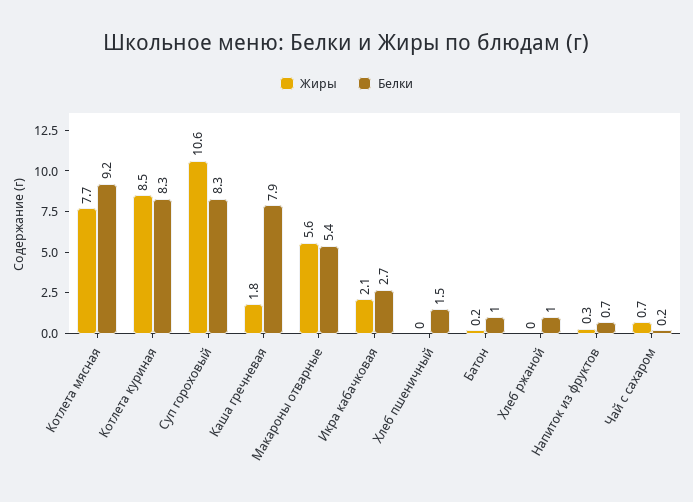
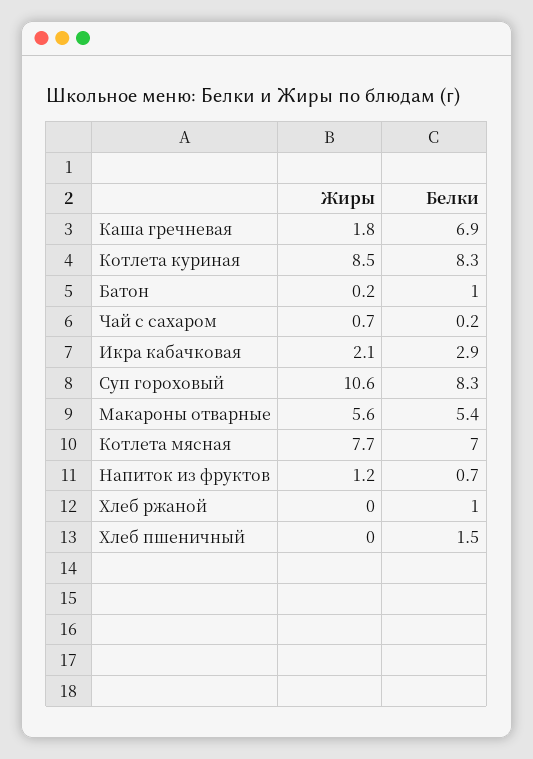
  {
    "Жиры": {
      "Котлета мясная": 7.7,
      "Котлета куриная": 8.5,
      "Суп гороховый": 10.6,
      "Каша гречневая": 1.8,
      "Макароны отварные": 5.6,
      "Икра кабачковая": 2.1,
      "Хлеб пшеничный": 0,
      "Батон": 0.2,
      "Хлеб ржаной": 0,
-     "Напиток из фруктов": 0.3,
+     "Напиток из фруктов": 1.2,
      "Чай с сахаром": 0.7
    },
    "Белки": {
-     "Котлета мясная": 9.2,
+     "Котлета мясная": 7,
      "Котлета куриная": 8.3,
      "Суп гороховый": 8.3,
-     "Каша гречневая": 7.9,
+     "Каша гречневая": 6.9,
      "Макароны отварные": 5.4,
-     "Икра кабачковая": 2.7,
+     "Икра кабачковая": 2.9,
      "Хлеб пшеничный": 1.5,
      "Батон": 1,
      "Хлеб ржаной": 1,
      "Напиток из фруктов": 0.7,
      "Чай с сахаром": 0.2
    }
  }

